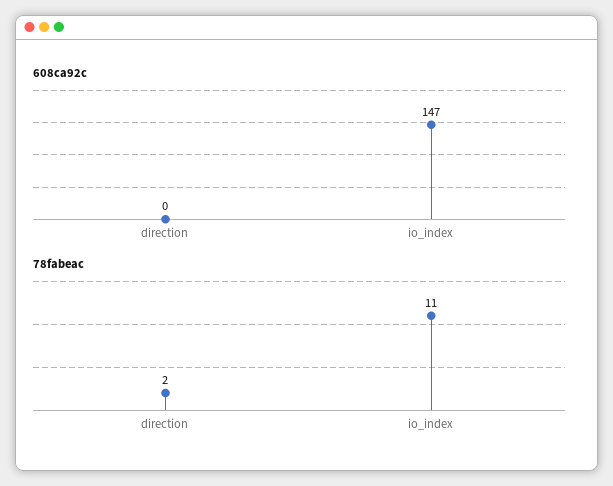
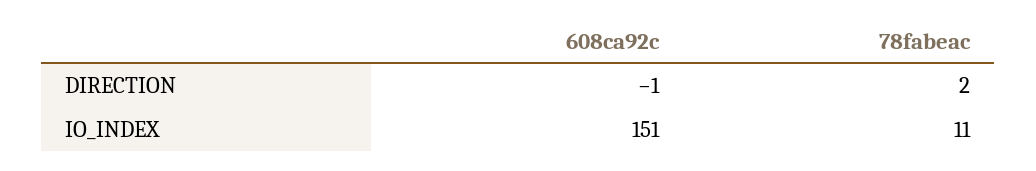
  {
    "608ca92c": {
-     "direction": 0,
+     "direction": -1,
-     "io_index": 147
+     "io_index": 151
    },
    "78fabeac": {
      "direction": 2,
      "io_index": 11
    }
  }

